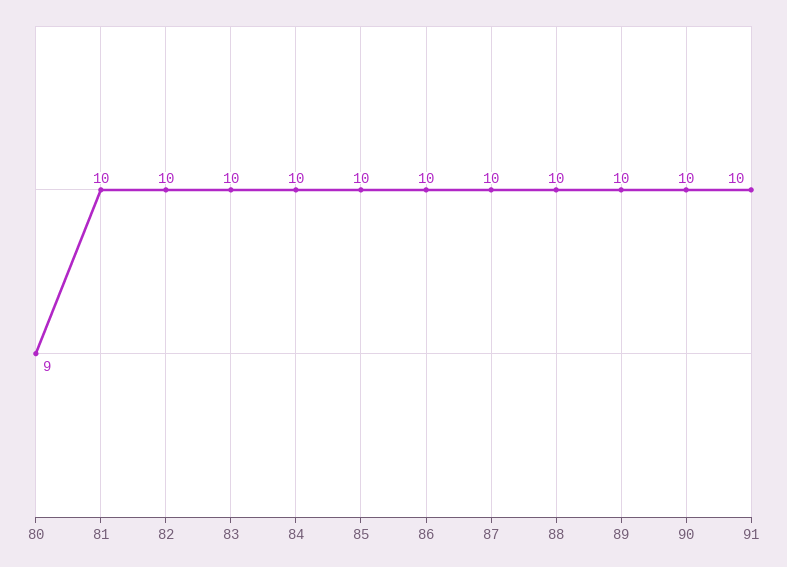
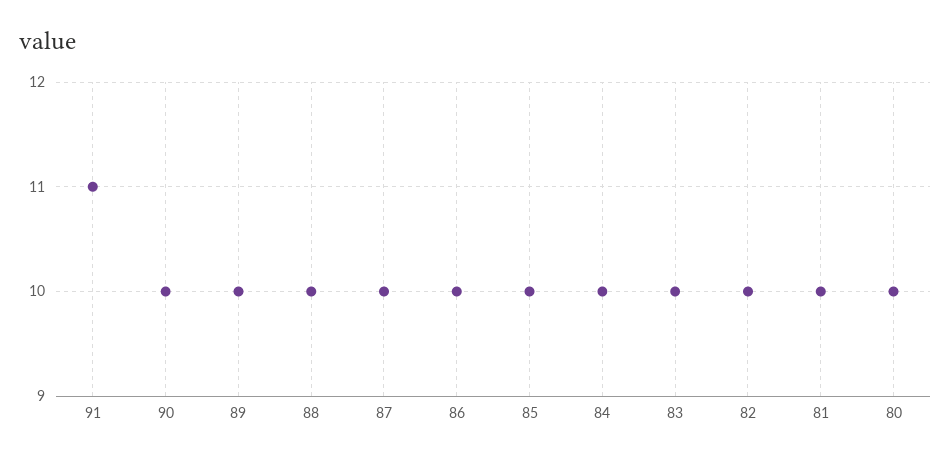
  {
-   "80": 9,
+   "80": 10,
    "81": 10,
    "82": 10,
    "83": 10,
    "84": 10,
    "85": 10,
    "86": 10,
    "87": 10,
    "88": 10,
    "89": 10,
    "90": 10,
-   "91": 10
+   "91": 11
  }

